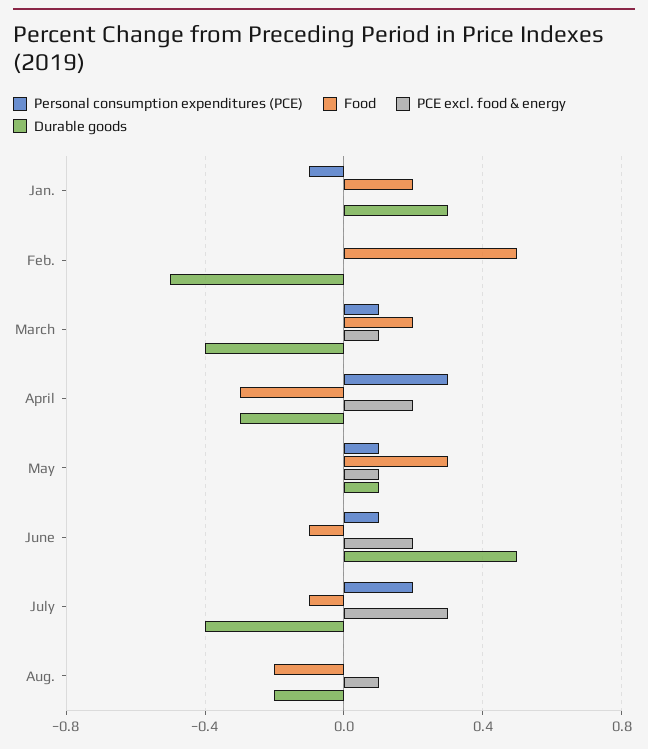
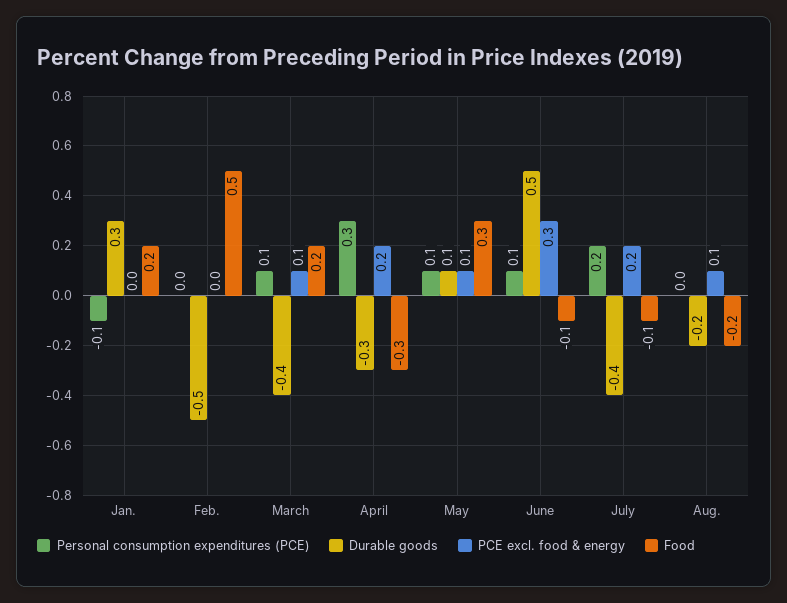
  {
    "Personal consumption expenditures (PCE)": {
      "Jan.": -0.1,
      "Feb.": 0,
      "March": 0.1,
      "April": 0.3,
      "May": 0.1,
      "June": 0.1,
      "July": 0.2,
      "Aug.": 0
    },
    "Food": {
      "Jan.": 0.2,
      "Feb.": 0.5,
      "March": 0.2,
      "April": -0.3,
      "May": 0.3,
      "June": -0.1,
      "July": -0.1,
      "Aug.": -0.2
    },
    "PCE excl. food & energy": {
      "Jan.": 0,
      "Feb.": 0,
      "March": 0.1,
      "April": 0.2,
      "May": 0.1,
-     "June": 0.2,
+     "June": 0.3,
-     "July": 0.3,
+     "July": 0.2,
      "Aug.": 0.1
    },
    "Durable goods": {
      "Jan.": 0.3,
      "Feb.": -0.5,
      "March": -0.4,
      "April": -0.3,
      "May": 0.1,
      "June": 0.5,
      "July": -0.4,
      "Aug.": -0.2
    }
  }

